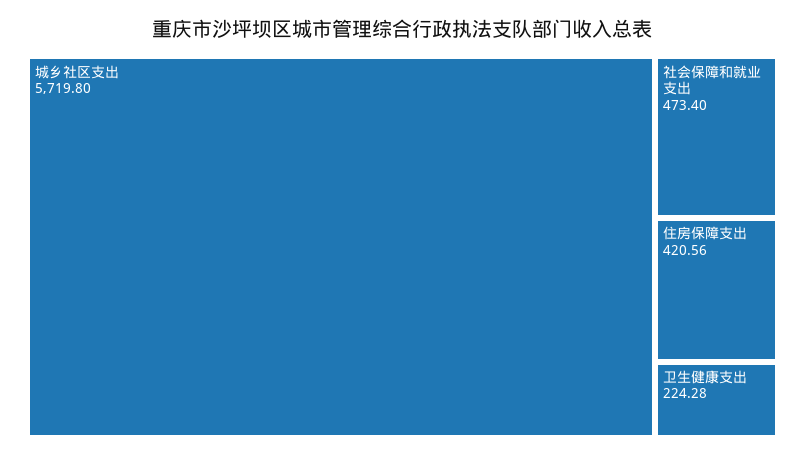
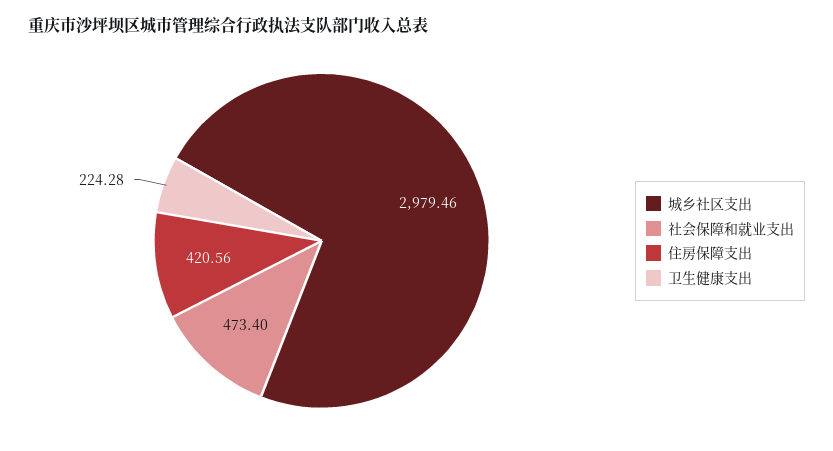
  {
-   "城乡社区支出": 5719.8,
+   "城乡社区支出": 2979.46,
    "社会保障和就业支出": 473.4,
    "住房保障支出": 420.56,
    "卫生健康支出": 224.28
  }

